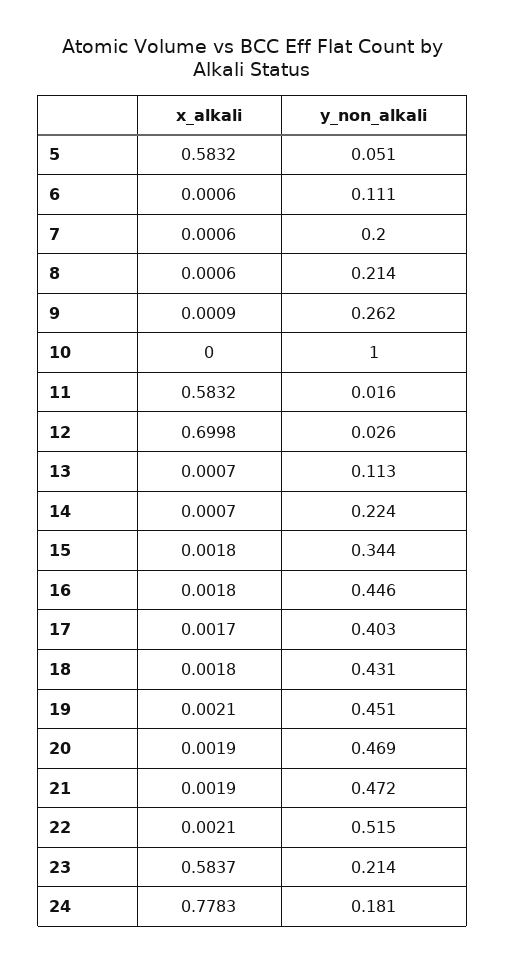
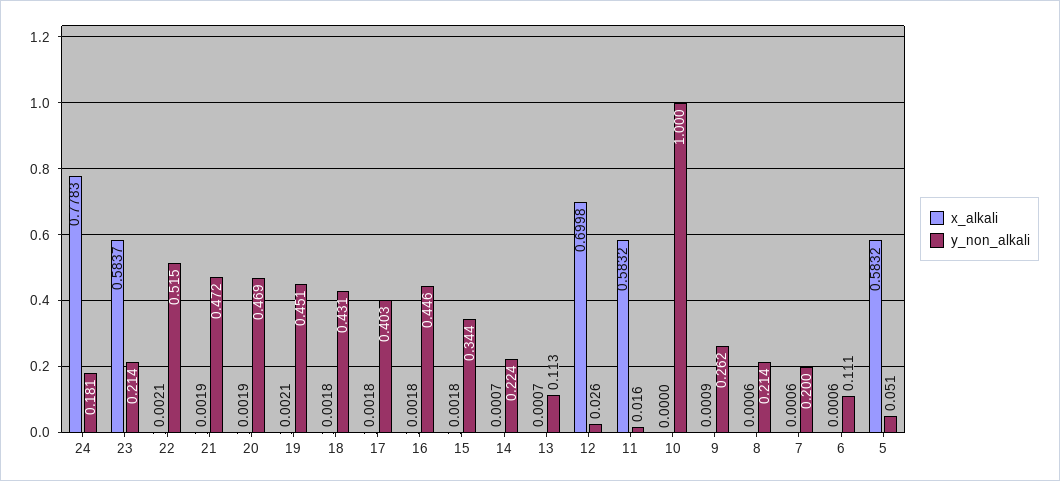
  {
    "x_alkali": {
      "5": 0.5832,
      "6": 0.0006,
      "7": 0.0006,
      "8": 0.0006,
      "9": 0.0009,
      "10": 0,
      "11": 0.5832,
      "12": 0.6998,
      "13": 0.0007,
      "14": 0.0007,
      "15": 0.0018,
      "16": 0.0018,
-     "17": 0.0017,
+     "17": 0.0018,
      "18": 0.0018,
      "19": 0.0021,
      "20": 0.0019,
      "21": 0.0019,
      "22": 0.0021,
      "23": 0.5837,
      "24": 0.7783
    },
    "y_non_alkali": {
      "5": 0.051,
      "6": 0.111,
      "7": 0.2,
      "8": 0.214,
      "9": 0.262,
      "10": 1,
      "11": 0.016,
      "12": 0.026,
      "13": 0.113,
      "14": 0.224,
      "15": 0.344,
      "16": 0.446,
      "17": 0.403,
      "18": 0.431,
      "19": 0.451,
      "20": 0.469,
      "21": 0.472,
      "22": 0.515,
      "23": 0.214,
      "24": 0.181
    }
  }

